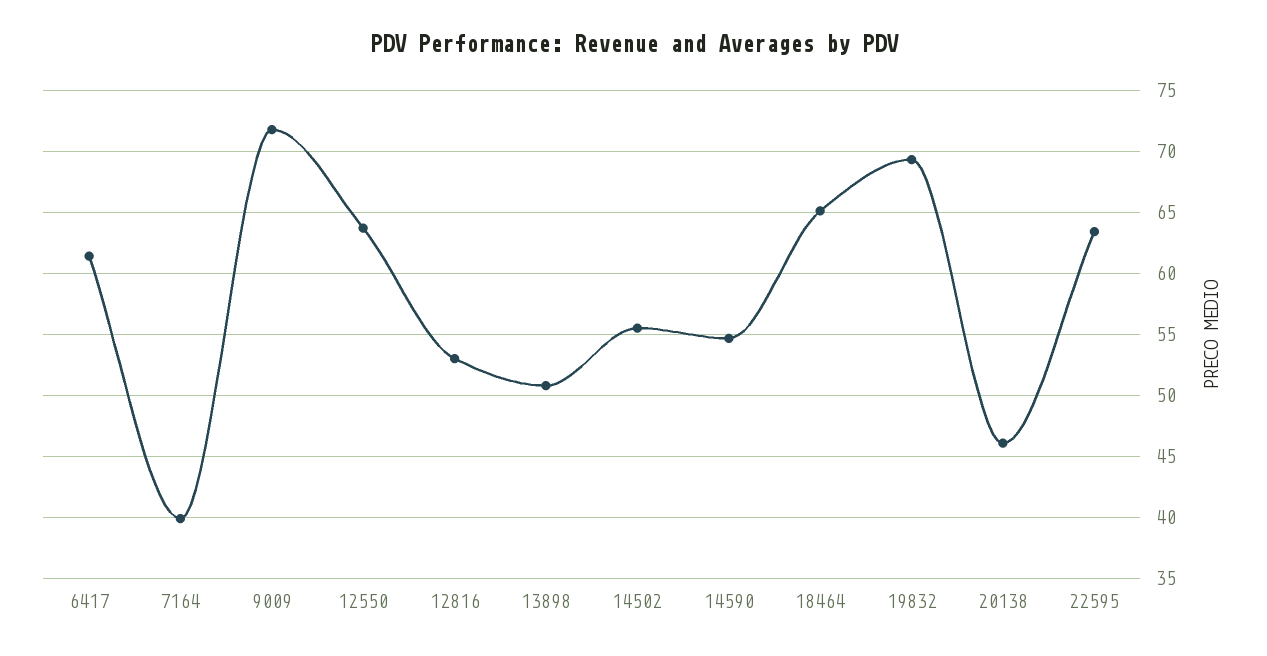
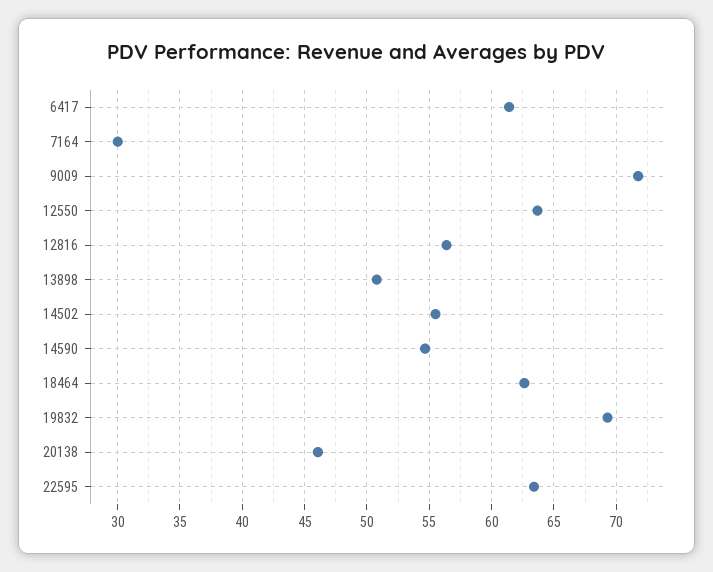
  {
    "6417": 61.5,
-   "7164": 40,
+   "7164": 30,
    "9009": 72,
    "12550": 63.5,
-   "12816": 53,
+   "12816": 56.5,
    "13898": 51,
    "14502": 55.5,
    "14590": 54.5,
-   "18464": 65,
+   "18464": 62.5,
    "19832": 69.5,
    "20138": 46,
    "22595": 63.5
  }

